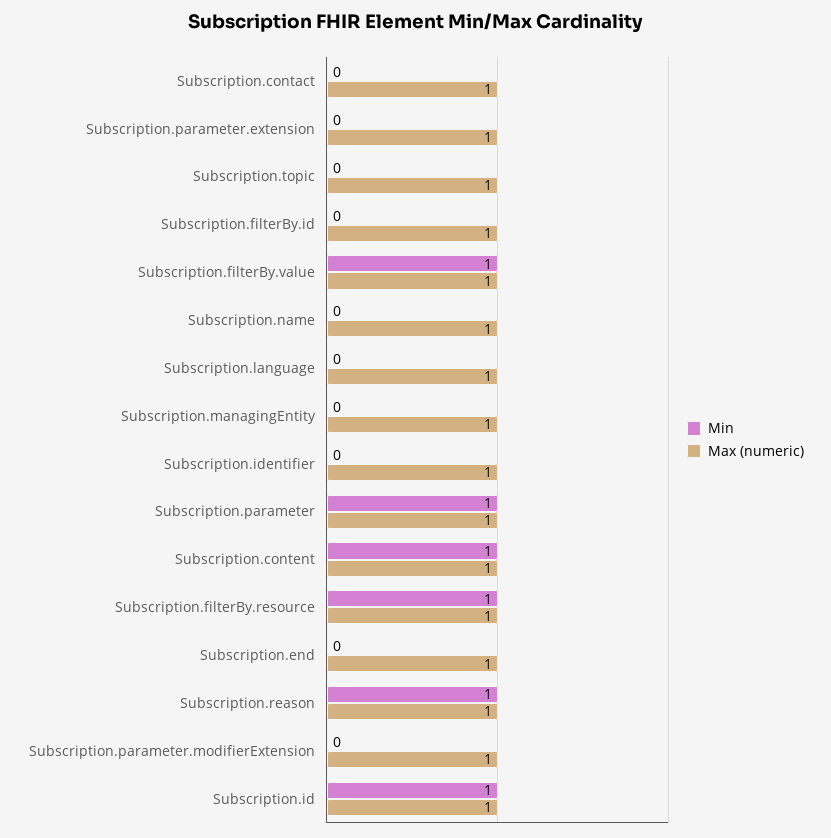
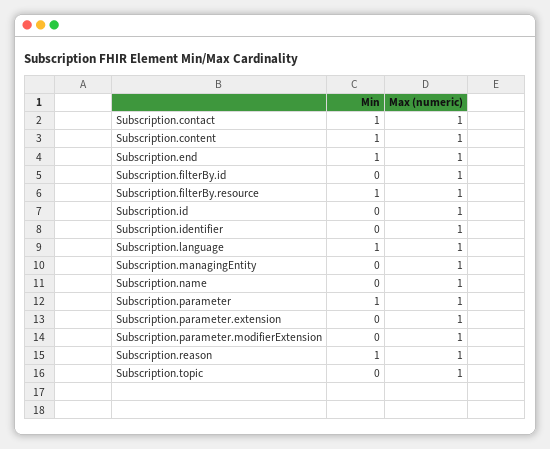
  {
    "Min": {
-     "Subscription.contact": 0,
+     "Subscription.contact": 1,
      "Subscription.parameter.extension": 0,
      "Subscription.topic": 0,
      "Subscription.filterBy.id": 0,
-     "Subscription.filterBy.value": 1,
      "Subscription.name": 0,
-     "Subscription.language": 0,
+     "Subscription.language": 1,
      "Subscription.managingEntity": 0,
      "Subscription.identifier": 0,
      "Subscription.parameter": 1,
      "Subscription.content": 1,
      "Subscription.filterBy.resource": 1,
-     "Subscription.end": 0,
+     "Subscription.end": 1,
      "Subscription.reason": 1,
      "Subscription.parameter.modifierExtension": 0,
-     "Subscription.id": 1
+     "Subscription.id": 0
    },
    "Max (numeric)": {
      "Subscription.contact": 1,
      "Subscription.parameter.extension": 1,
      "Subscription.topic": 1,
      "Subscription.filterBy.id": 1,
-     "Subscription.filterBy.value": 1,
      "Subscription.name": 1,
      "Subscription.language": 1,
      "Subscription.managingEntity": 1,
      "Subscription.identifier": 1,
      "Subscription.parameter": 1,
      "Subscription.content": 1,
      "Subscription.filterBy.resource": 1,
      "Subscription.end": 1,
      "Subscription.reason": 1,
      "Subscription.parameter.modifierExtension": 1,
      "Subscription.id": 1
    }
  }

